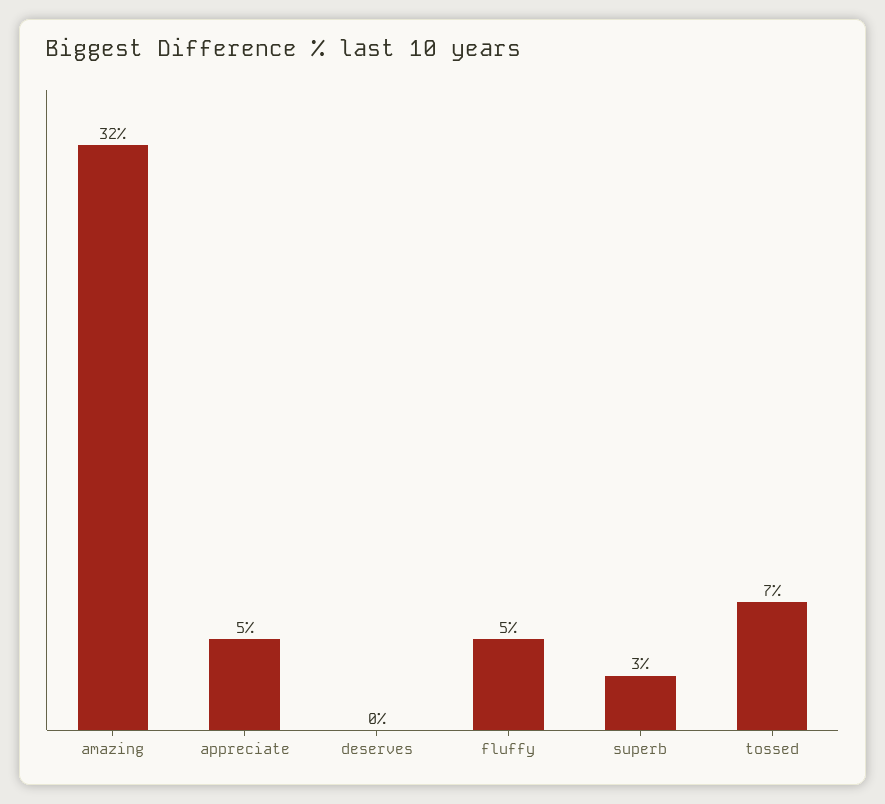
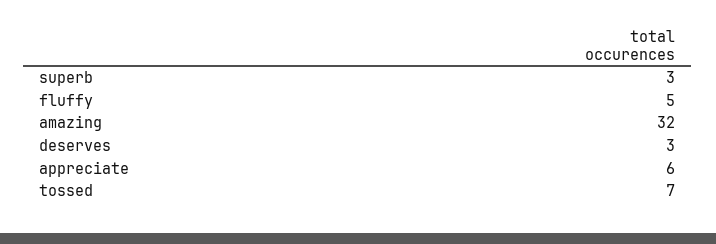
  {
    "amazing": 32,
-   "appreciate": 5,
+   "appreciate": 6,
-   "deserves": 0,
+   "deserves": 3,
    "fluffy": 5,
    "superb": 3,
    "tossed": 7
  }

